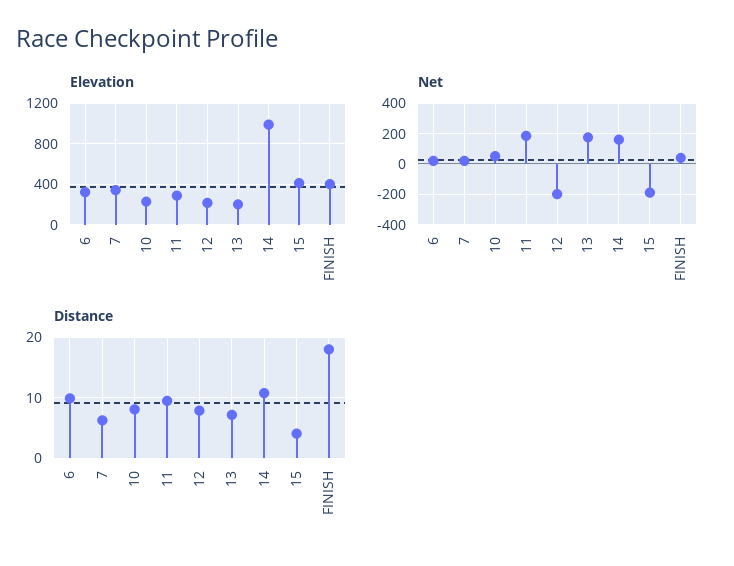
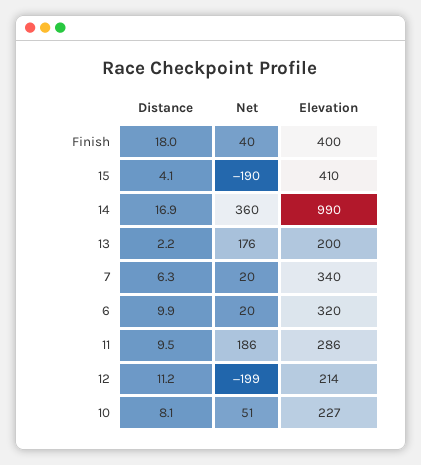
  {
    "Elevation": {
      "6": 320,
      "7": 340,
      "10": 227,
      "11": 286,
      "12": 214,
      "13": 200,
      "14": 990,
      "15": 410,
      "FINISH": 400
    },
    "Net": {
      "6": 20,
      "7": 20,
      "10": 51,
      "11": 186,
      "12": -199,
      "13": 176,
-     "14": 150,
+     "14": 360,
      "15": -190,
      "FINISH": 40
    },
    "Distance": {
      "6": 9.9,
      "7": 6.3,
      "10": 8.1,
      "11": 9.5,
-     "12": 8,
+     "12": 11.2,
-     "13": 7,
+     "13": 2.2,
-     "14": 11,
+     "14": 16.9,
      "15": 4.1,
      "FINISH": 18
    }
  }

